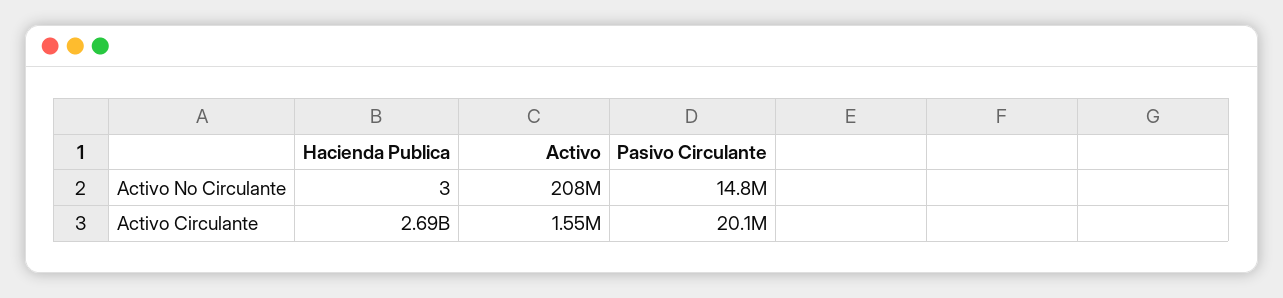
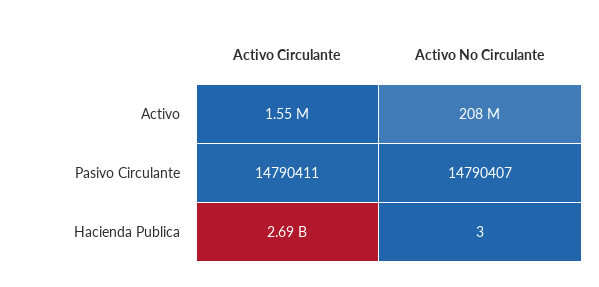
  {
    "Hacienda Publica": {
      "Activo No Circulante": 3,
      "Activo Circulante": 2690000000
    },
    "Activo": {
      "Activo No Circulante": 208000000,
      "Activo Circulante": 1550000
    },
    "Pasivo Circulante": {
      "Activo No Circulante": 14790407,
-     "Activo Circulante": 20100000
+     "Activo Circulante": 14790411
    }
  }

